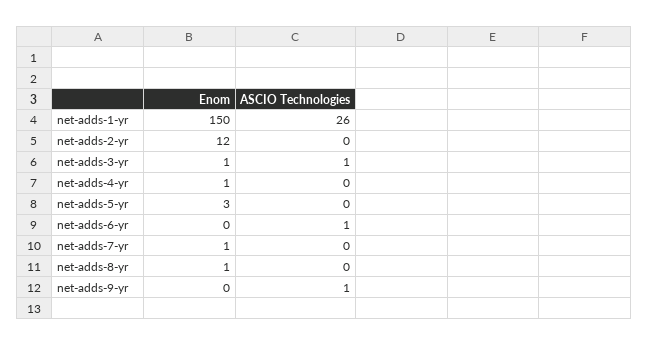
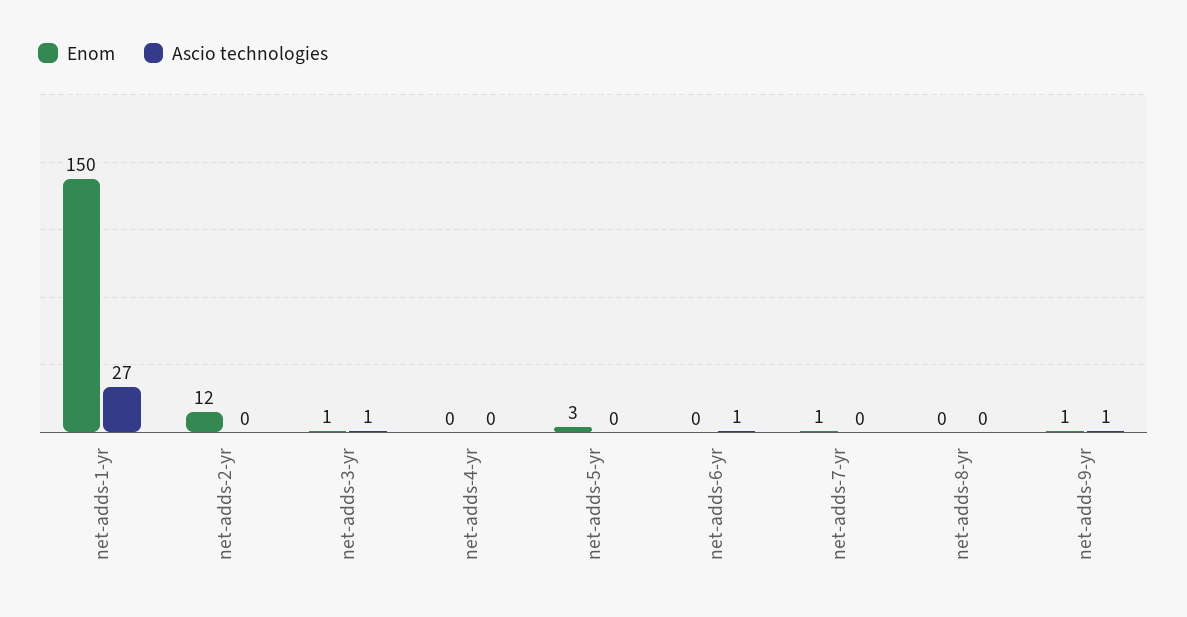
  {
    "Enom": {
      "net-adds-1-yr": 150,
      "net-adds-2-yr": 12,
      "net-adds-3-yr": 1,
-     "net-adds-4-yr": 1,
+     "net-adds-4-yr": 0,
      "net-adds-5-yr": 3,
      "net-adds-6-yr": 0,
      "net-adds-7-yr": 1,
-     "net-adds-8-yr": 1,
+     "net-adds-8-yr": 0,
-     "net-adds-9-yr": 0
+     "net-adds-9-yr": 1
    },
    "ASCIO Technologies": {
-     "net-adds-1-yr": 26,
+     "net-adds-1-yr": 27,
      "net-adds-2-yr": 0,
      "net-adds-3-yr": 1,
      "net-adds-4-yr": 0,
      "net-adds-5-yr": 0,
      "net-adds-6-yr": 1,
      "net-adds-7-yr": 0,
      "net-adds-8-yr": 0,
      "net-adds-9-yr": 1
    }
  }

